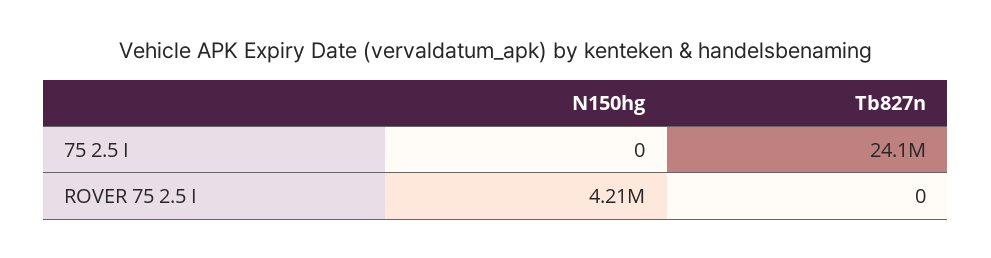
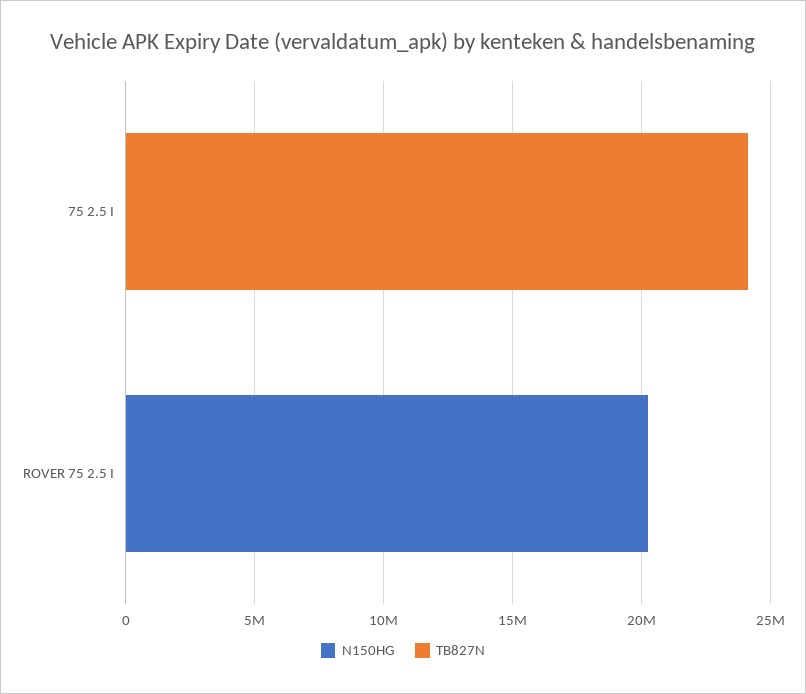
  {
    "N150hg": {
      "75 2.5 I": 0,
-     "ROVER 75 2.5 I": 4210000
+     "ROVER 75 2.5 I": 20000000
    },
    "Tb827n": {
      "75 2.5 I": 24100000,
      "ROVER 75 2.5 I": 0
    }
  }

